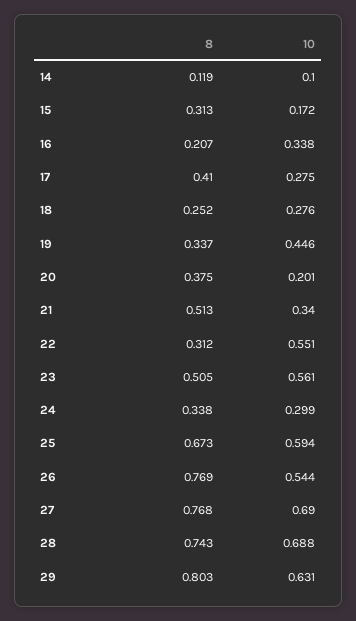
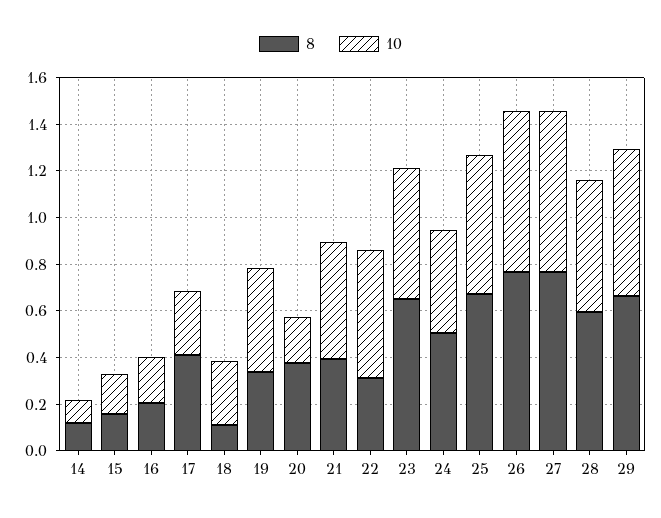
  {
    "8": {
      "14": 0.119,
-     "15": 0.313,
+     "15": 0.15,
      "16": 0.207,
      "17": 0.41,
-     "18": 0.252,
+     "18": 0.1,
      "19": 0.337,
      "20": 0.375,
-     "21": 0.513,
+     "21": 0.4,
      "22": 0.312,
-     "23": 0.505,
+     "23": 0.65,
-     "24": 0.338,
+     "24": 0.5,
      "25": 0.673,
      "26": 0.769,
      "27": 0.768,
-     "28": 0.743,
+     "28": 0.6,
-     "29": 0.803
+     "29": 0.65
    },
    "10": {
      "14": 0.1,
      "15": 0.172,
-     "16": 0.338,
+     "16": 0.2,
      "17": 0.275,
      "18": 0.276,
      "19": 0.446,
      "20": 0.201,
-     "21": 0.34,
+     "21": 0.5,
      "22": 0.551,
      "23": 0.561,
-     "24": 0.299,
+     "24": 0.45,
      "25": 0.594,
-     "26": 0.544,
+     "26": 0.7,
      "27": 0.69,
-     "28": 0.688,
+     "28": 0.55,
      "29": 0.631
    }
  }

